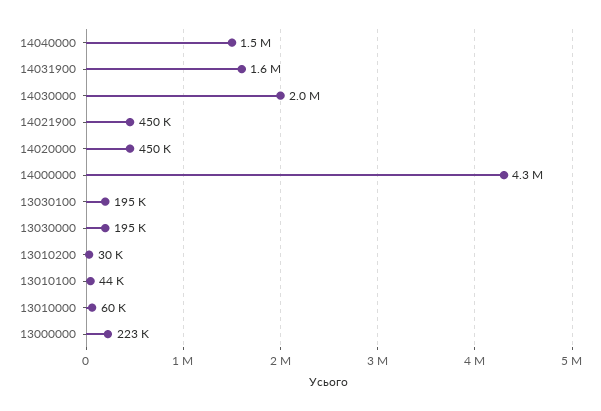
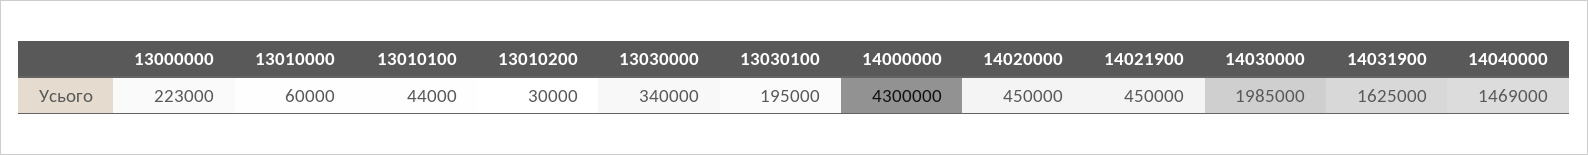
  {
    "14040000": 1469000,
    "14031900": 1625000,
    "14030000": 1985000,
    "14021900": 450000,
    "14020000": 450000,
    "14000000": 4300000,
    "13030100": 195000,
-   "13030000": 195000,
+   "13030000": 340000,
    "13010200": 30000,
    "13010100": 44000,
    "13010000": 60000,
    "13000000": 223000
  }

